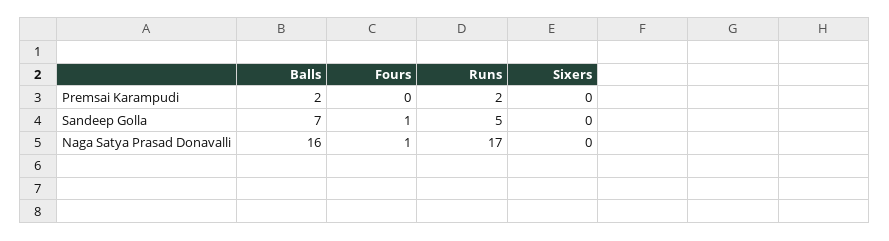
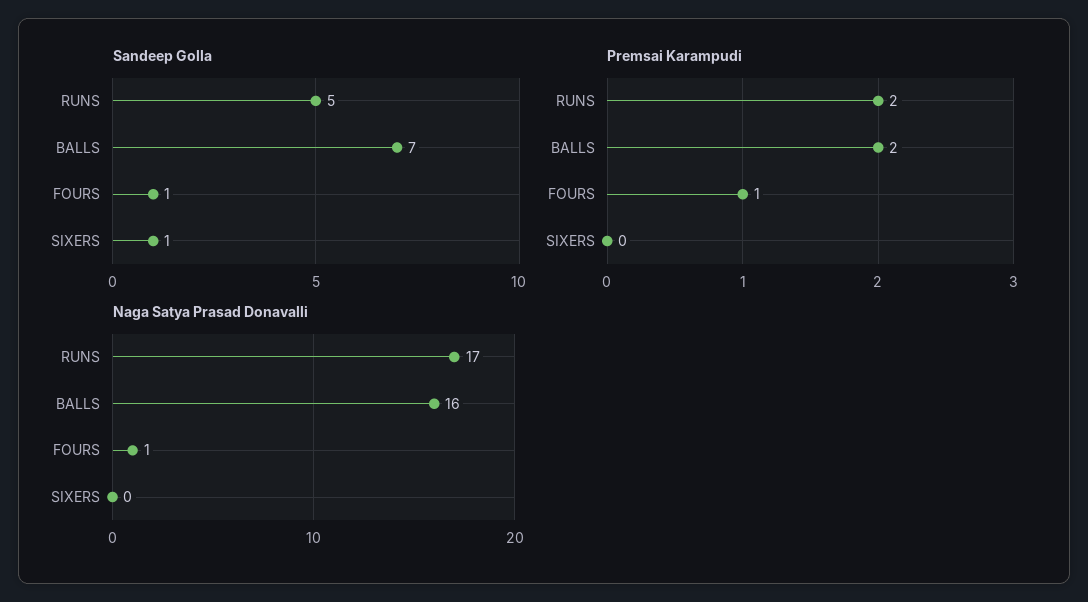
  {
    "Premsai Karampudi": {
      "Balls": 2,
-     "Fours": 0,
+     "Fours": 1,
      "Runs": 2,
      "Sixers": 0
    },
    "Sandeep Golla": {
      "Balls": 7,
      "Fours": 1,
      "Runs": 5,
-     "Sixers": 0
+     "Sixers": 1
    },
    "Naga Satya Prasad Donavalli": {
      "Balls": 16,
      "Fours": 1,
      "Runs": 17,
      "Sixers": 0
    }
  }

